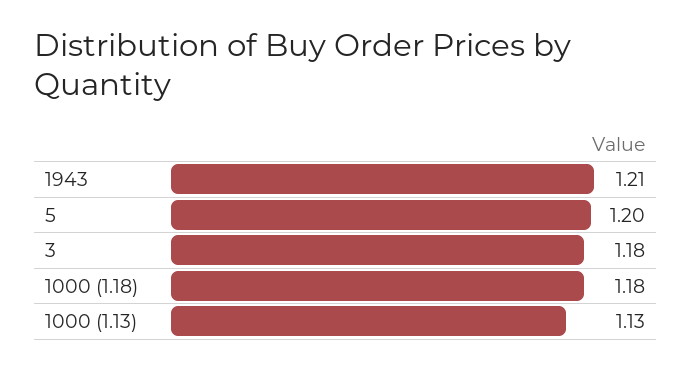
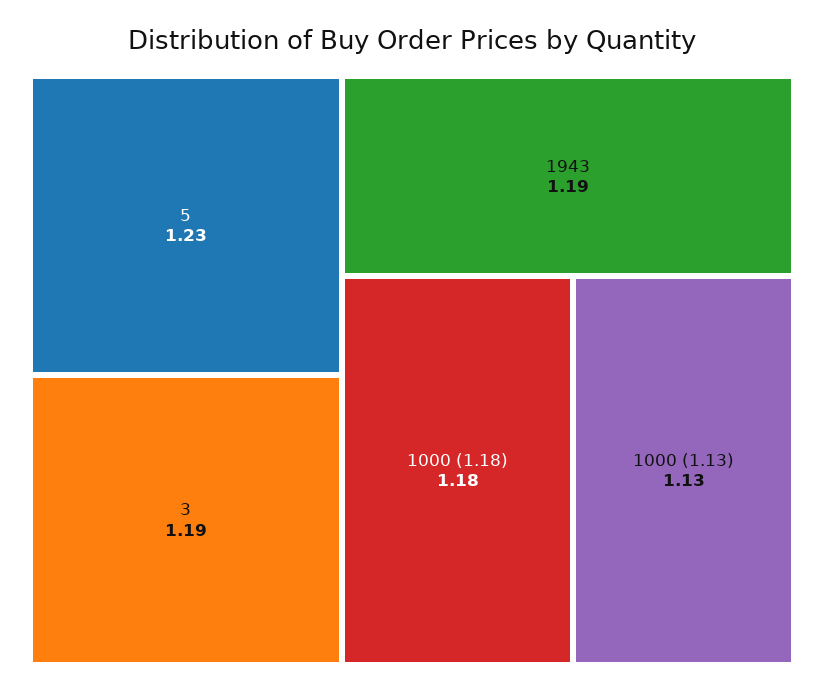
  {
-   "1943": 1.21,
+   "1943": 1.19,
-   "5": 1.2,
+   "5": 1.23,
-   "3": 1.18,
+   "3": 1.19,
    "1000 (1.18)": 1.18,
    "1000 (1.13)": 1.13
  }

